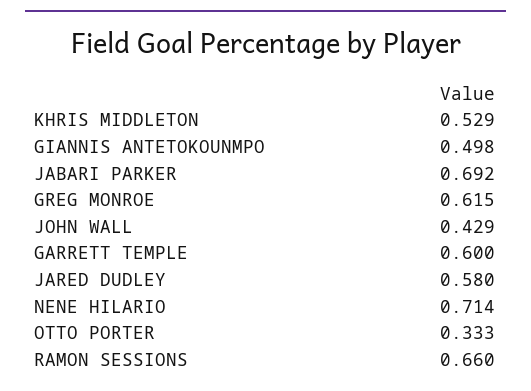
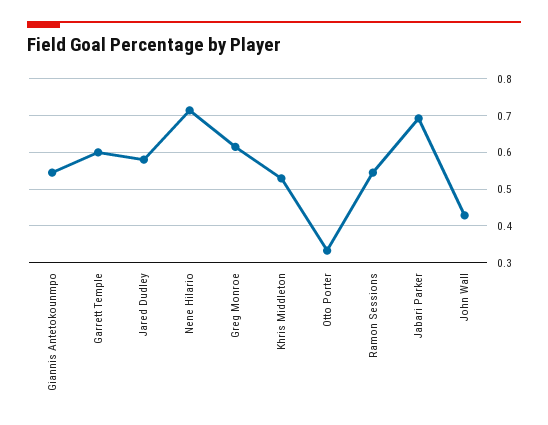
  {
    "KHRIS MIDDLETON": 0.529,
-   "GIANNIS ANTETOKOUNMPO": 0.498,
+   "GIANNIS ANTETOKOUNMPO": 0.54,
    "JABARI PARKER": 0.692,
    "GREG MONROE": 0.615,
    "JOHN WALL": 0.429,
    "GARRETT TEMPLE": 0.6,
    "JARED DUDLEY": 0.58,
    "NENE HILARIO": 0.714,
    "OTTO PORTER": 0.333,
-   "RAMON SESSIONS": 0.66
+   "RAMON SESSIONS": 0.54
  }

